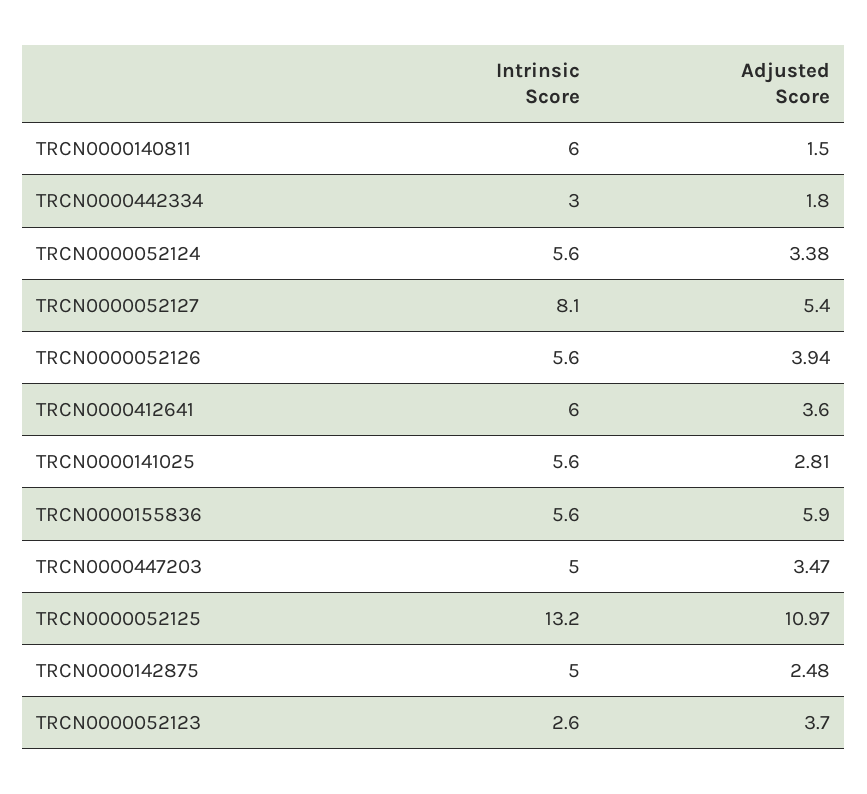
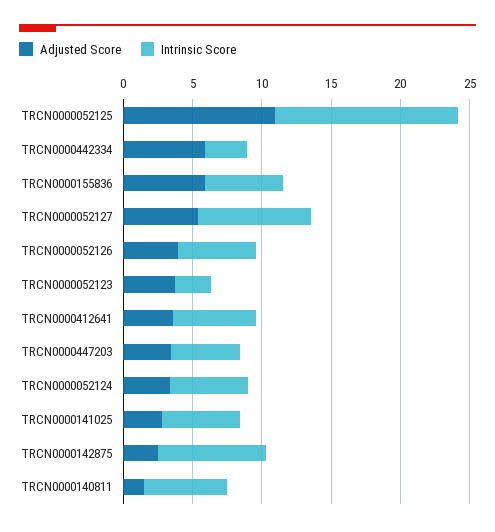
  {
    "Intrinsic Score": {
      "TRCN0000140811": 6,
      "TRCN0000442334": 3,
      "TRCN0000052124": 5.6,
      "TRCN0000052127": 8.1,
      "TRCN0000052126": 5.6,
      "TRCN0000412641": 6,
      "TRCN0000141025": 5.6,
      "TRCN0000155836": 5.6,
      "TRCN0000447203": 5,
      "TRCN0000052125": 13.2,
-     "TRCN0000142875": 5,
+     "TRCN0000142875": 8,
      "TRCN0000052123": 2.6
    },
    "Adjusted Score": {
      "TRCN0000140811": 1.5,
-     "TRCN0000442334": 1.8,
+     "TRCN0000442334": 6,
      "TRCN0000052124": 3.38,
      "TRCN0000052127": 5.4,
      "TRCN0000052126": 3.94,
      "TRCN0000412641": 3.6,
      "TRCN0000141025": 2.81,
      "TRCN0000155836": 5.9,
      "TRCN0000447203": 3.47,
      "TRCN0000052125": 10.97,
      "TRCN0000142875": 2.48,
      "TRCN0000052123": 3.7
    }
  }

